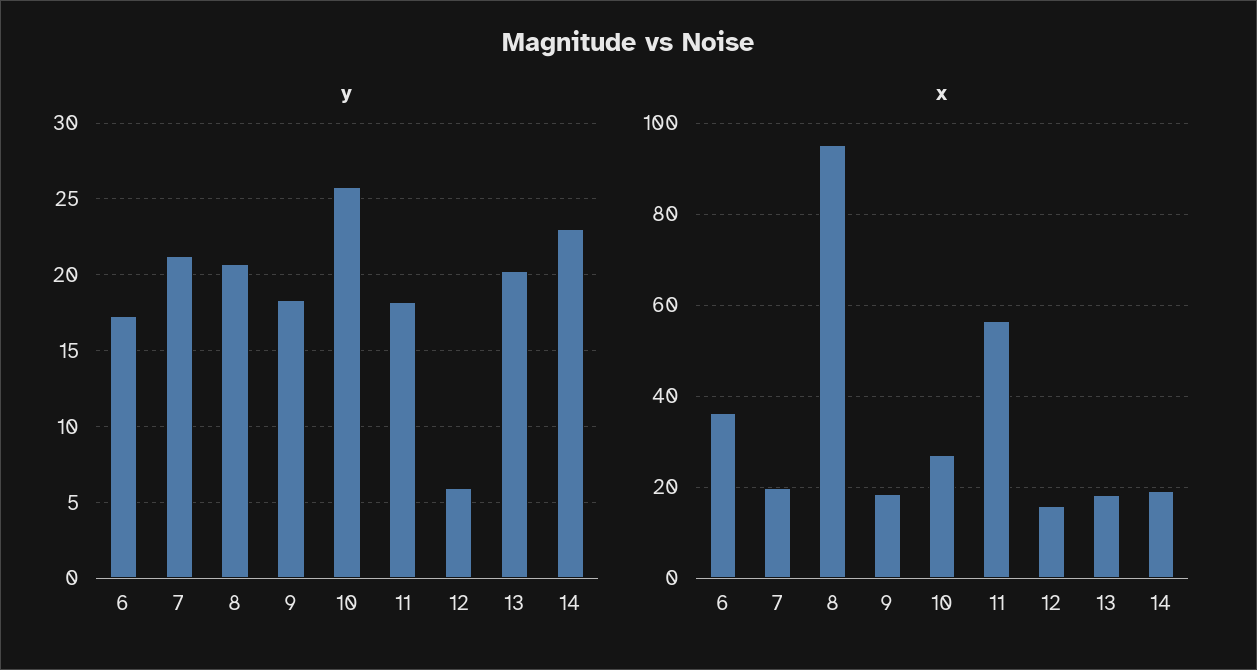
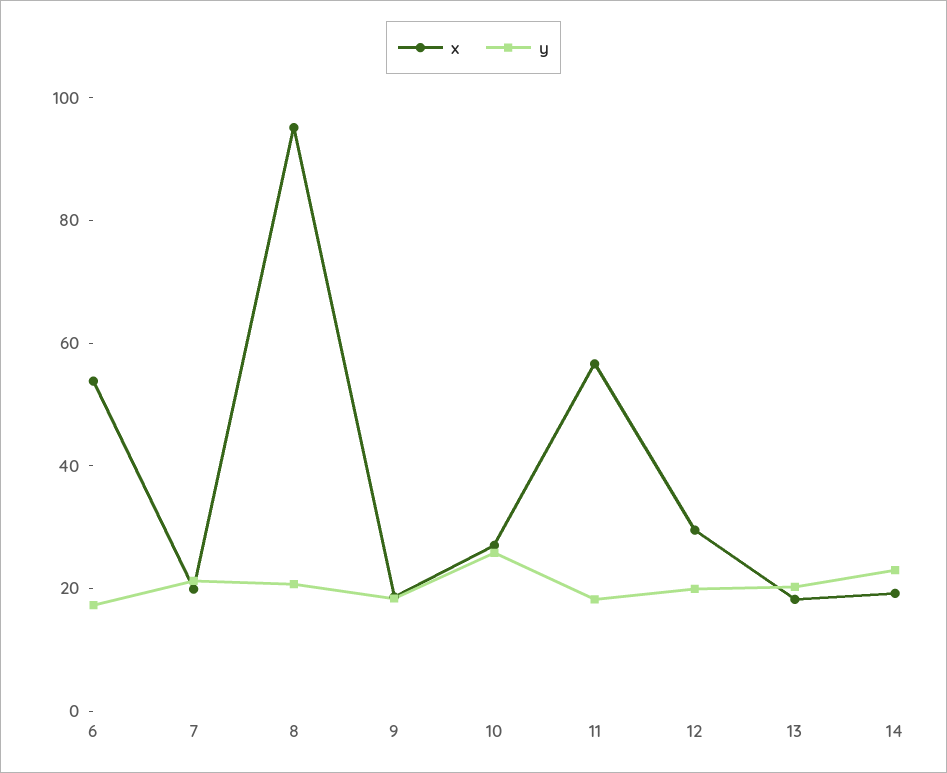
  {
    "y": {
      "6": 17.5,
      "7": 21,
      "8": 20.5,
      "9": 18.5,
      "10": 26,
      "11": 18,
-     "12": 6,
+     "12": 20,
      "13": 20.5,
      "14": 23
    },
    "x": {
-     "6": 36,
+     "6": 55,
      "7": 20,
      "8": 96,
      "9": 18,
      "10": 28,
      "11": 56,
-     "12": 16,
+     "12": 30,
      "13": 18,
      "14": 20
    }
  }

